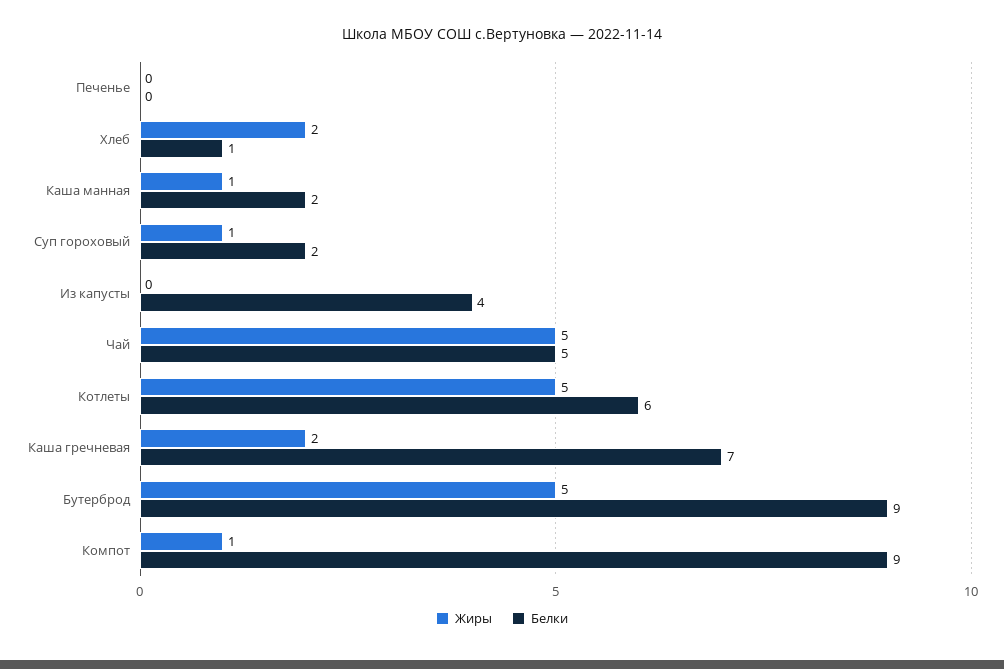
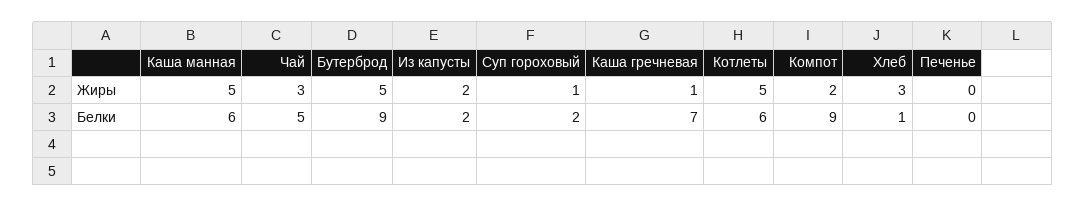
  {
    "Жиры": {
      "Печенье": 0,
-     "Хлеб": 2,
+     "Хлеб": 3,
-     "Каша манная": 1,
+     "Каша манная": 5,
      "Суп гороховый": 1,
-     "Из капусты": 0,
+     "Из капусты": 2,
-     "Чай": 5,
+     "Чай": 3,
      "Котлеты": 5,
-     "Каша гречневая": 2,
+     "Каша гречневая": 1,
      "Бутерброд": 5,
-     "Компот": 1
+     "Компот": 2
    },
    "Белки": {
      "Печенье": 0,
      "Хлеб": 1,
-     "Каша манная": 2,
+     "Каша манная": 6,
      "Суп гороховый": 2,
-     "Из капусты": 4,
+     "Из капусты": 2,
      "Чай": 5,
      "Котлеты": 6,
      "Каша гречневая": 7,
      "Бутерброд": 9,
      "Компот": 9
    }
  }

